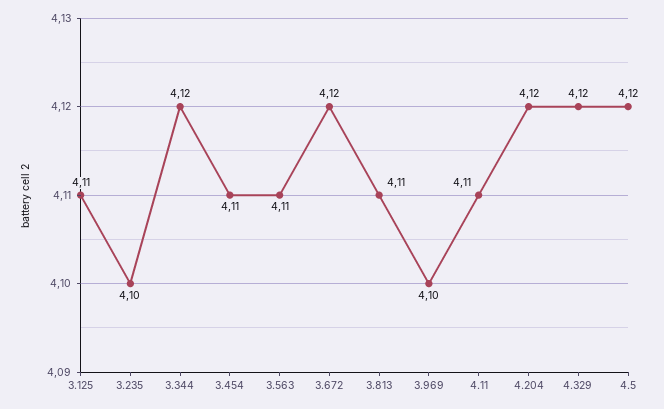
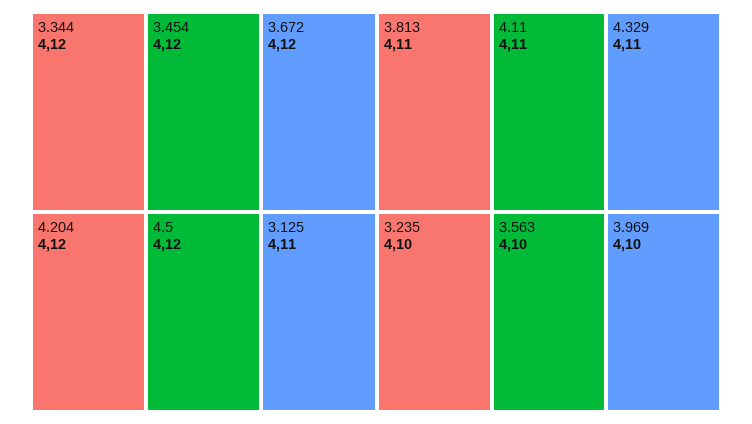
  {
    "3.125": 4.11,
    "3.235": 4.1,
    "3.344": 4.12,
-   "3.454": 4.11,
+   "3.454": 4.12,
-   "3.563": 4.11,
+   "3.563": 4.1,
    "3.672": 4.12,
    "3.813": 4.11,
    "3.969": 4.1,
    "4.11": 4.11,
    "4.204": 4.12,
-   "4.329": 4.12,
+   "4.329": 4.11,
    "4.5": 4.12
  }

